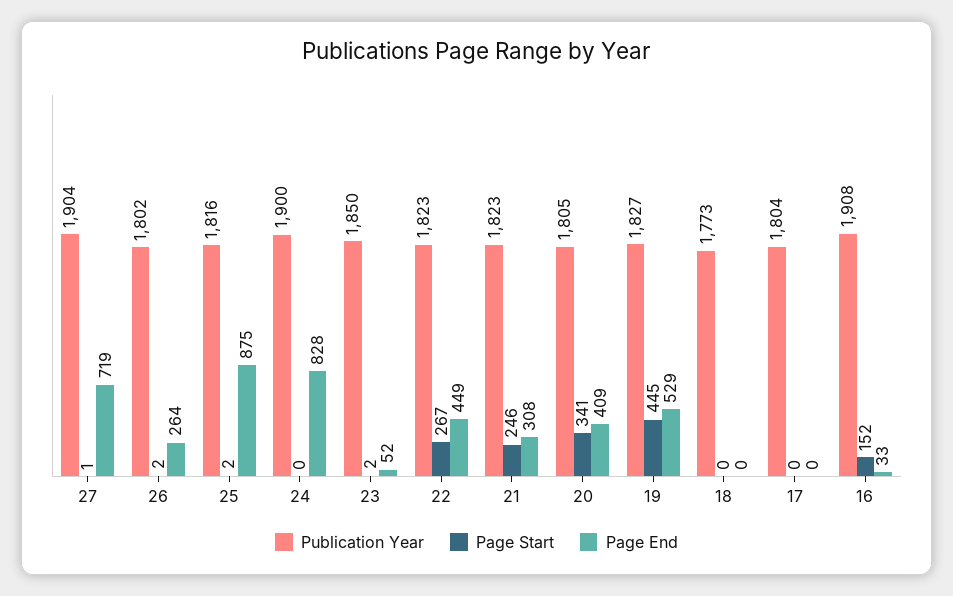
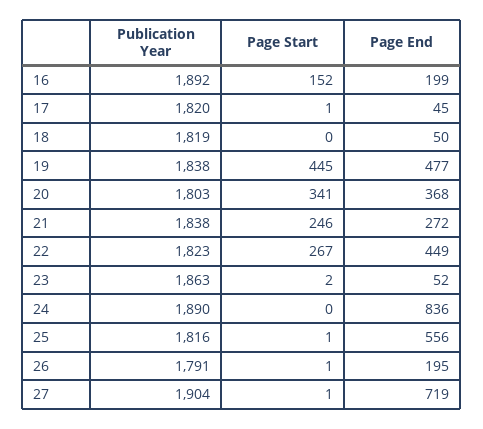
  {
    "Publication Year": {
      "27": 1904,
-     "26": 1802,
+     "26": 1791,
      "25": 1816,
-     "24": 1900,
+     "24": 1890,
-     "23": 1850,
+     "23": 1863,
      "22": 1823,
-     "21": 1823,
+     "21": 1838,
-     "20": 1805,
+     "20": 1803,
-     "19": 1827,
+     "19": 1838,
-     "18": 1773,
+     "18": 1819,
-     "17": 1804,
+     "17": 1820,
-     "16": 1908
+     "16": 1892
    },
    "Page Start": {
      "27": 1,
-     "26": 2,
+     "26": 1,
-     "25": 2,
+     "25": 1,
      "24": 0,
      "23": 2,
      "22": 267,
      "21": 246,
      "20": 341,
      "19": 445,
      "18": 0,
-     "17": 0,
+     "17": 1,
      "16": 152
    },
    "Page End": {
      "27": 719,
-     "26": 264,
+     "26": 195,
-     "25": 875,
+     "25": 556,
-     "24": 828,
+     "24": 836,
      "23": 52,
      "22": 449,
-     "21": 308,
+     "21": 272,
-     "20": 409,
+     "20": 368,
-     "19": 529,
+     "19": 477,
-     "18": 0,
+     "18": 50,
-     "17": 0,
+     "17": 45,
-     "16": 33
+     "16": 199
    }
  }

